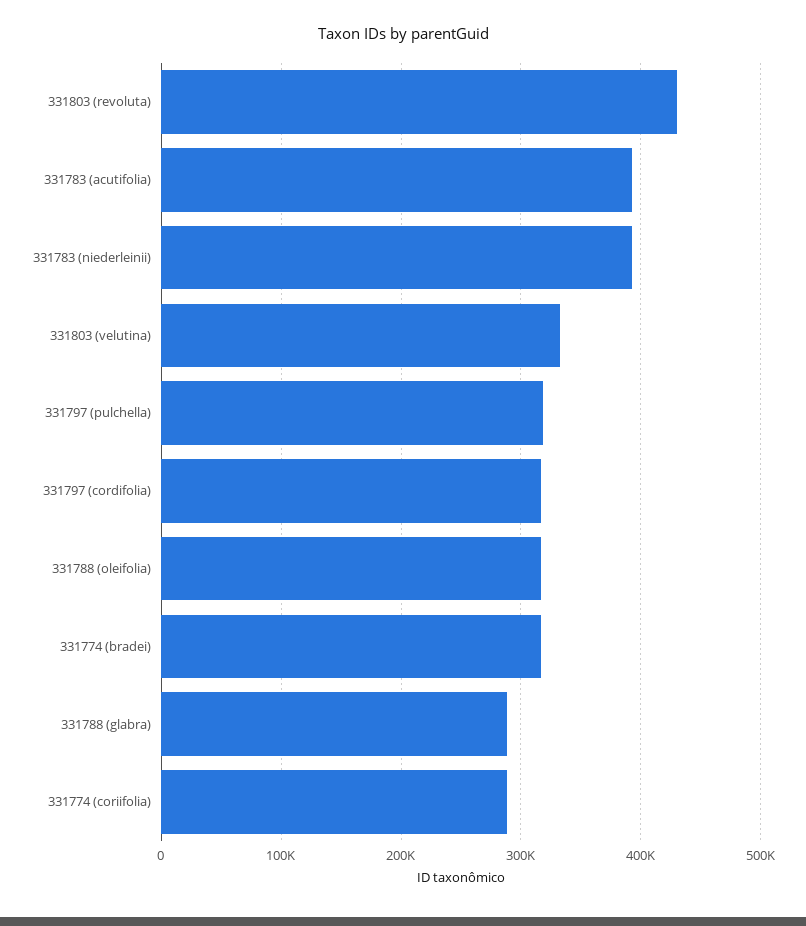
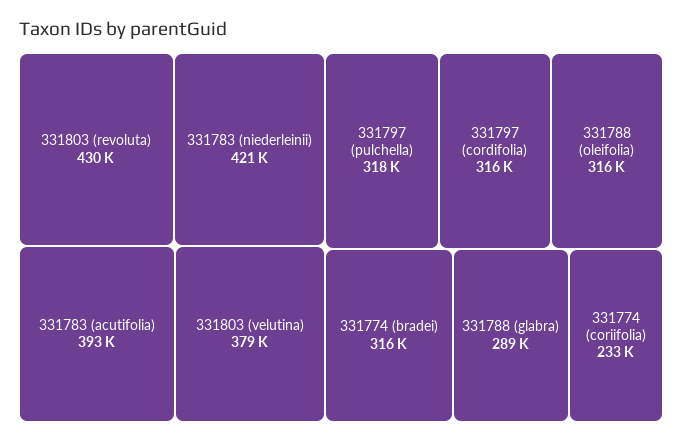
  {
    "331803 (revoluta)": 430000,
    "331783 (acutifolia)": 393000,
-   "331783 (niederleinii)": 390000,
+   "331783 (niederleinii)": 421000,
-   "331803 (velutina)": 330000,
+   "331803 (velutina)": 379000,
    "331797 (pulchella)": 318000,
    "331797 (cordifolia)": 316000,
    "331788 (oleifolia)": 316000,
    "331774 (bradei)": 316000,
    "331788 (glabra)": 289000,
-   "331774 (coriifolia)": 290000
+   "331774 (coriifolia)": 233000
  }

